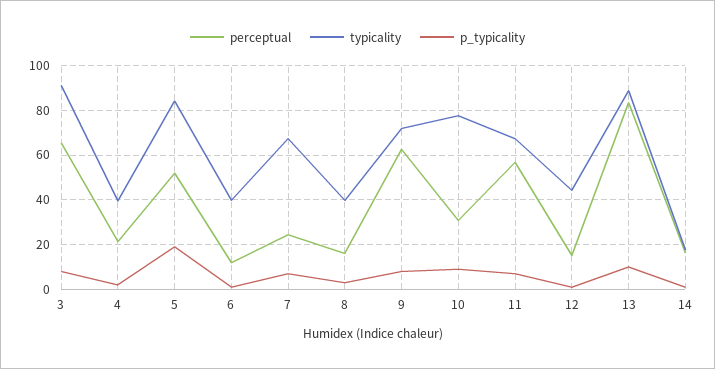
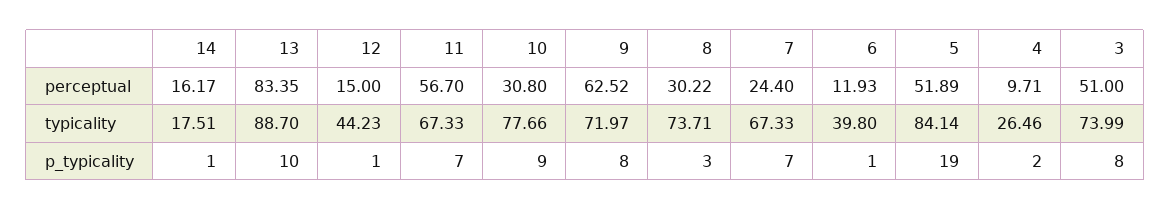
  {
    "perceptual": {
-     "3": 65,
+     "3": 51,
-     "4": 20,
+     "4": 9.71,
      "5": 51.89,
      "6": 11.93,
      "7": 24.4,
-     "8": 15,
+     "8": 30.22,
      "9": 62.52,
      "10": 30.8,
      "11": 56.7,
      "12": 15,
      "13": 83.35,
      "14": 16.17
    },
    "typicality": {
-     "3": 90,
+     "3": 73.99,
-     "4": 40,
+     "4": 26.46,
      "5": 84.14,
      "6": 39.8,
      "7": 67.33,
-     "8": 40,
+     "8": 73.71,
      "9": 71.97,
      "10": 77.66,
      "11": 67.33,
      "12": 44.23,
      "13": 88.7,
      "14": 17.51
    },
    "p_typicality": {
      "3": 8,
      "4": 2,
      "5": 19,
      "6": 1,
      "7": 7,
      "8": 3,
      "9": 8,
      "10": 9,
      "11": 7,
      "12": 1,
      "13": 10,
      "14": 1
    }
  }

